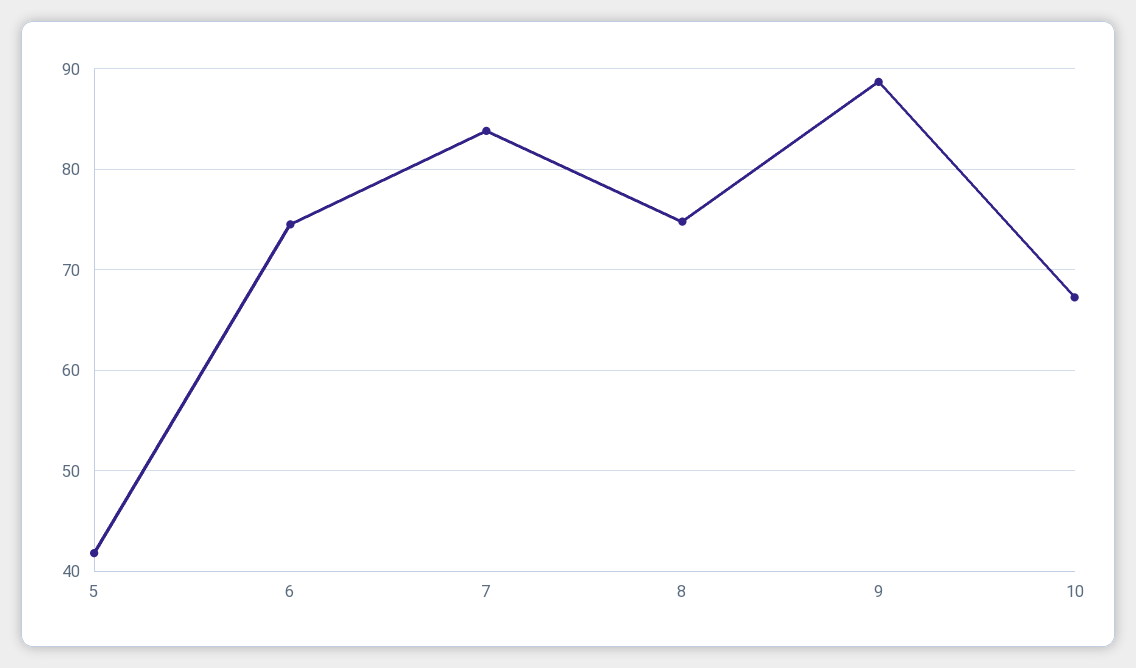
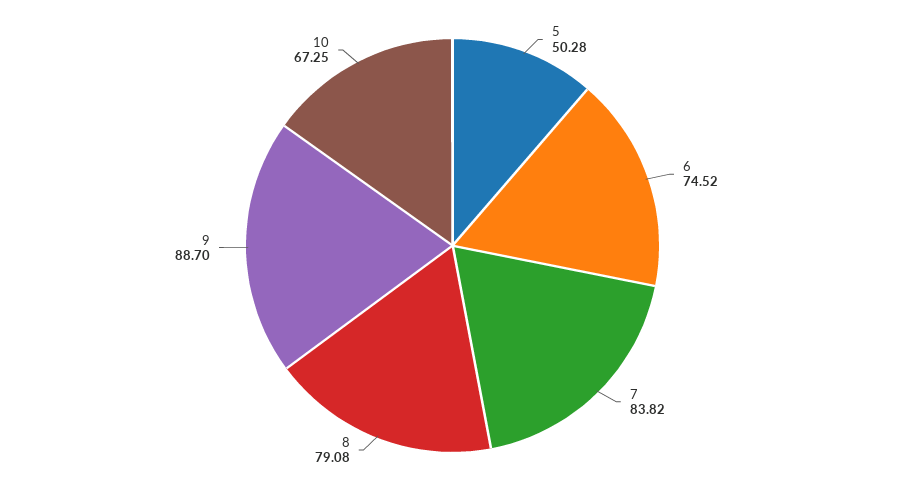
  {
-   "5": 42,
+   "5": 50.28,
    "6": 74.52,
    "7": 83.82,
-   "8": 75,
+   "8": 79.08,
    "9": 88.7,
    "10": 67.25
  }

